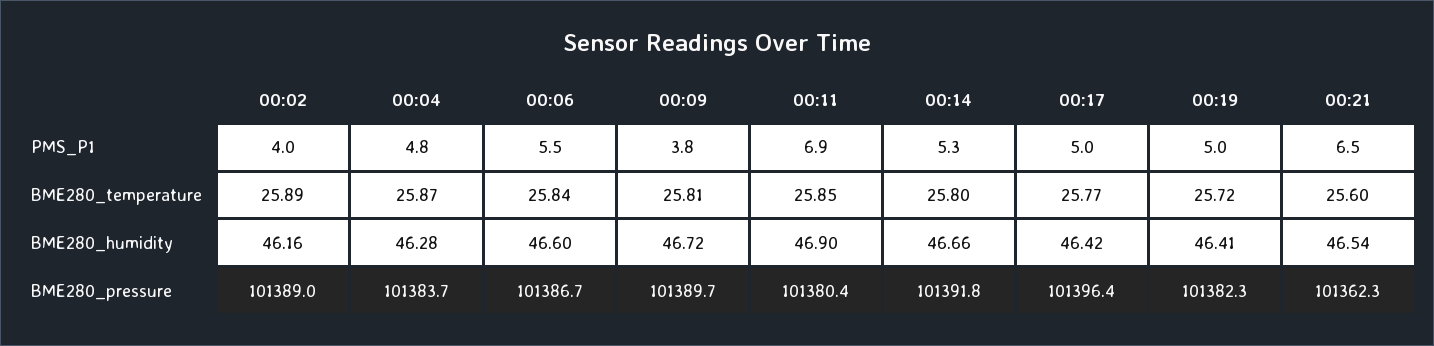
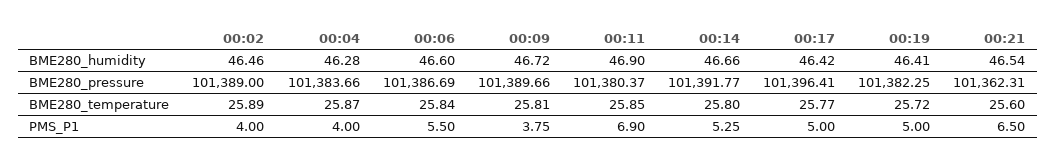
  {
    "00:02": {
      "PMS_P1": 4,
      "BME280_temperature": 25.89,
-     "BME280_humidity": 46.16,
+     "BME280_humidity": 46.46,
      "BME280_pressure": 101389
    },
    "00:04": {
-     "PMS_P1": 4.8,
+     "PMS_P1": 4,
      "BME280_temperature": 25.87,
      "BME280_humidity": 46.28,
      "BME280_pressure": 101383.66
    },
    "00:06": {
      "PMS_P1": 5.5,
      "BME280_temperature": 25.84,
      "BME280_humidity": 46.6,
      "BME280_pressure": 101386.69
    },
    "00:09": {
      "PMS_P1": 3.75,
      "BME280_temperature": 25.81,
      "BME280_humidity": 46.72,
      "BME280_pressure": 101389.66
    },
    "00:11": {
      "PMS_P1": 6.9,
      "BME280_temperature": 25.85,
      "BME280_humidity": 46.9,
      "BME280_pressure": 101380.37
    },
    "00:14": {
      "PMS_P1": 5.25,
      "BME280_temperature": 25.8,
      "BME280_humidity": 46.66,
      "BME280_pressure": 101391.77
    },
    "00:17": {
      "PMS_P1": 5,
      "BME280_temperature": 25.77,
      "BME280_humidity": 46.42,
      "BME280_pressure": 101396.41
    },
    "00:19": {
      "PMS_P1": 5,
      "BME280_temperature": 25.72,
      "BME280_humidity": 46.41,
      "BME280_pressure": 101382.25
    },
    "00:21": {
      "PMS_P1": 6.5,
      "BME280_temperature": 25.6,
      "BME280_humidity": 46.54,
      "BME280_pressure": 101362.31
    }
  }

